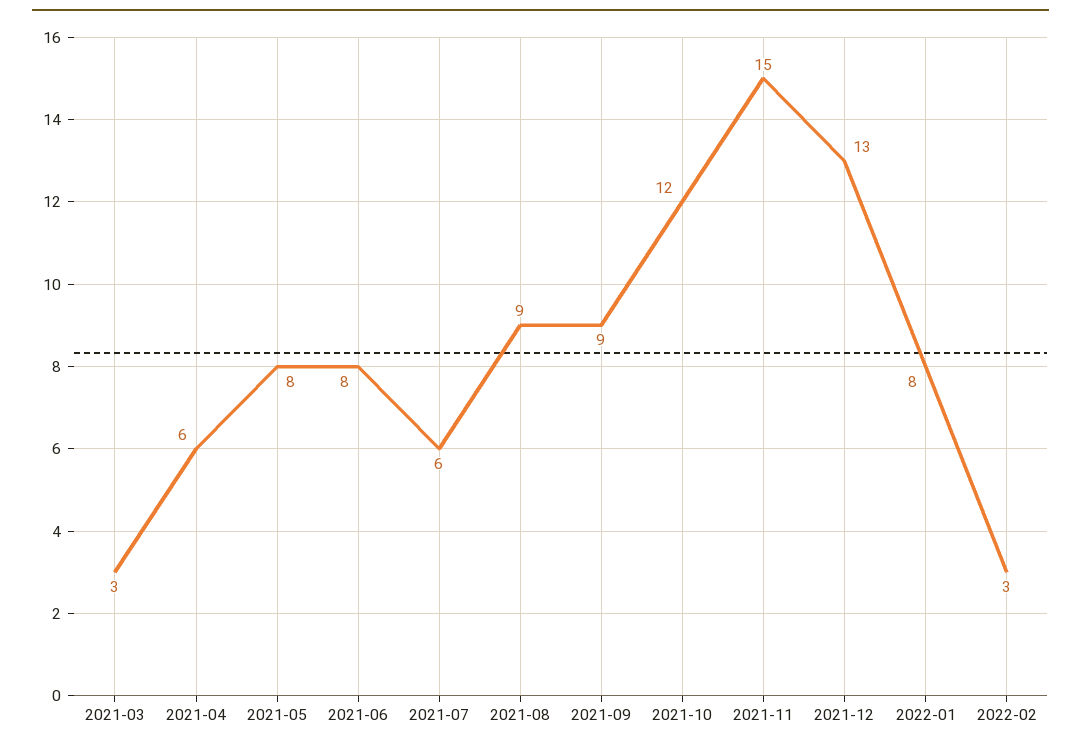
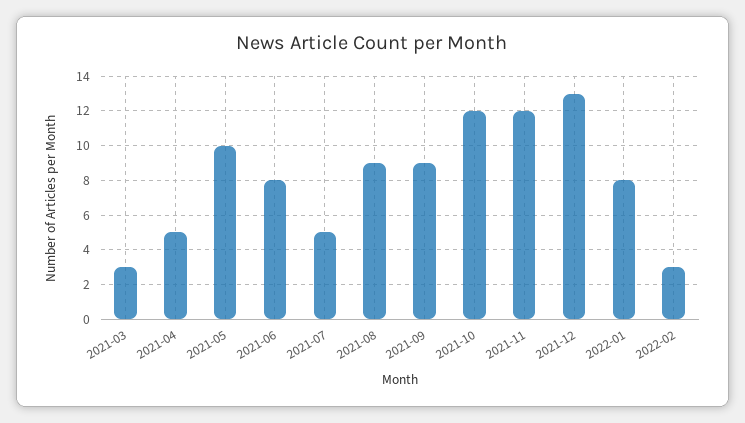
  {
    "2021-03": 3,
-   "2021-04": 6,
+   "2021-04": 5,
-   "2021-05": 8,
+   "2021-05": 10,
    "2021-06": 8,
-   "2021-07": 6,
+   "2021-07": 5,
    "2021-08": 9,
    "2021-09": 9,
    "2021-10": 12,
-   "2021-11": 15,
+   "2021-11": 12,
    "2021-12": 13,
    "2022-01": 8,
    "2022-02": 3
  }

